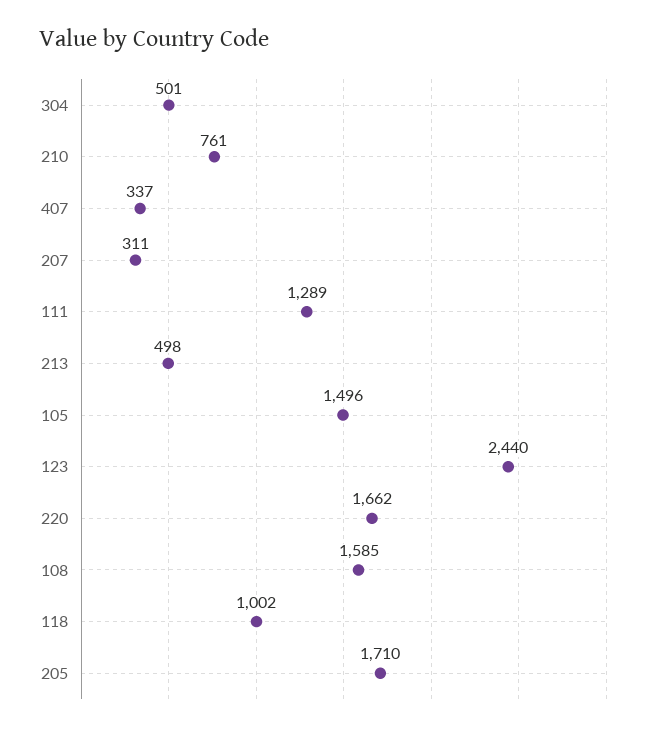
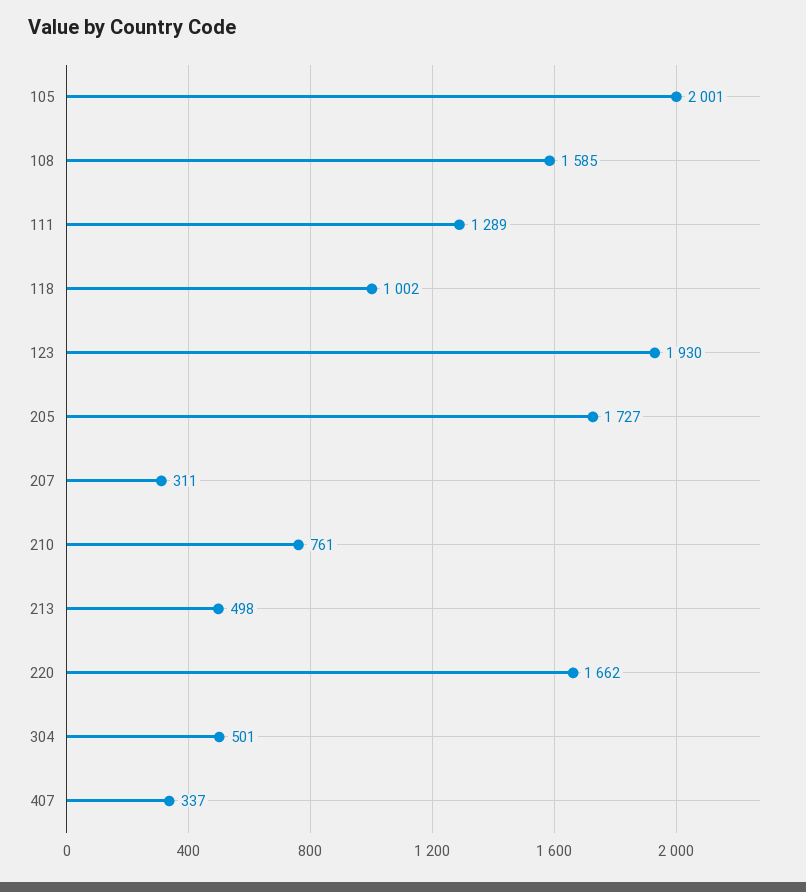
  {
    "304": 501,
    "210": 761,
    "407": 337,
    "207": 311,
    "111": 1289,
    "213": 498,
-   "105": 1496,
+   "105": 2001,
-   "123": 2440,
+   "123": 1930,
    "220": 1662,
    "108": 1585,
    "118": 1002,
-   "205": 1710
+   "205": 1727
  }

